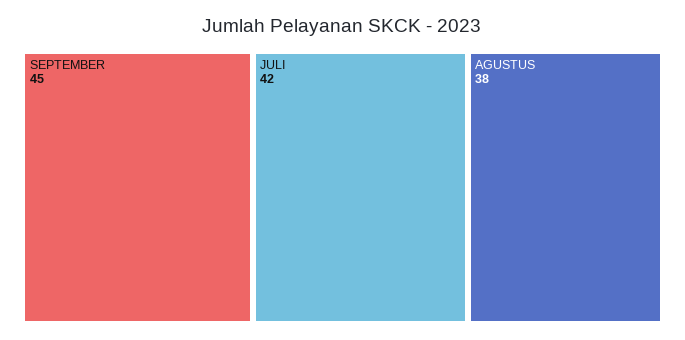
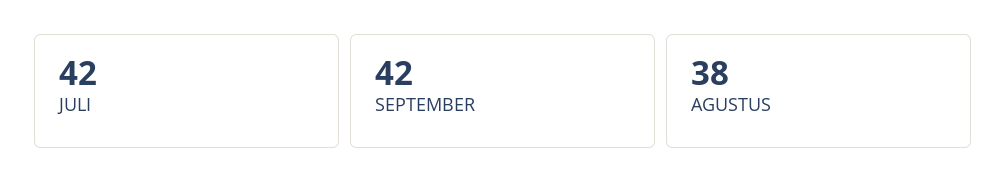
  {
-   "SEPTEMBER": 45,
+   "SEPTEMBER": 42,
    "JULI": 42,
    "AGUSTUS": 38
  }

